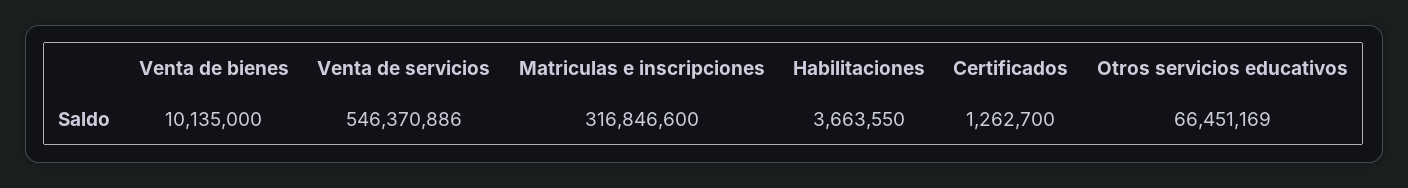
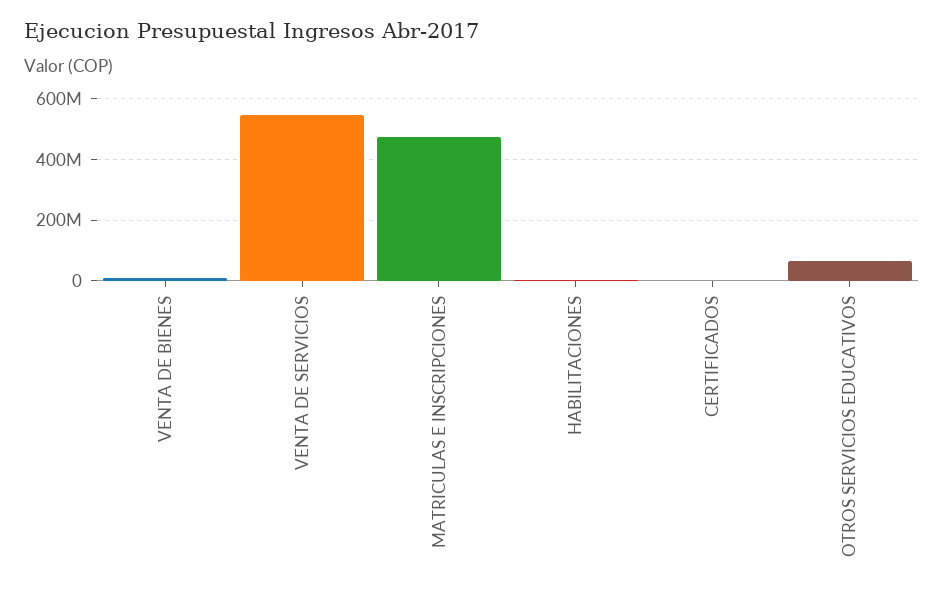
  {
    "Venta de bienes": 10135000,
    "Venta de servicios": 546370886,
-   "Matriculas e inscripciones": 316846600,
+   "Matriculas e inscripciones": 480000000,
    "Habilitaciones": 3663550,
    "Certificados": 1262700,
    "Otros servicios educativos": 66451169
  }

